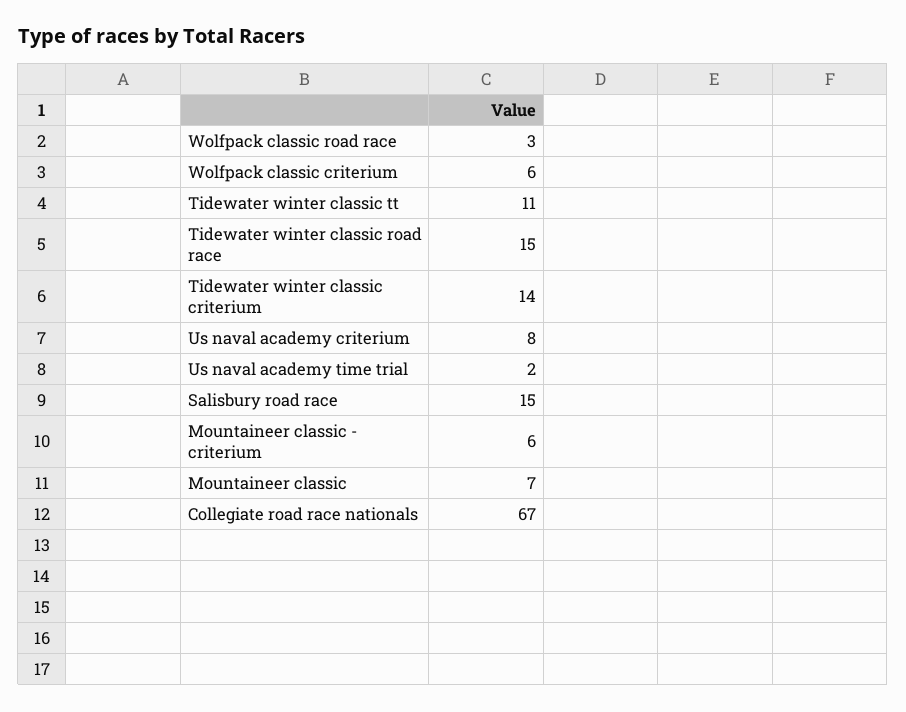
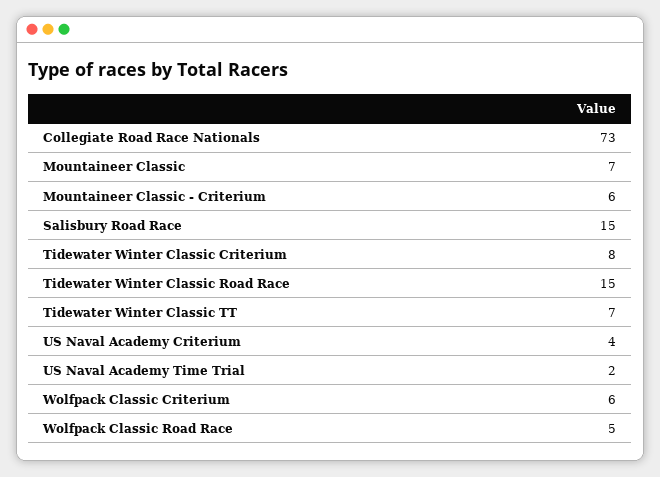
  {
-   "Wolfpack classic road race": 3,
+   "Wolfpack classic road race": 5,
    "Wolfpack classic criterium": 6,
-   "Tidewater winter classic tt": 11,
+   "Tidewater winter classic tt": 7,
    "Tidewater winter classic road race": 15,
-   "Tidewater winter classic criterium": 14,
+   "Tidewater winter classic criterium": 8,
-   "Us naval academy criterium": 8,
+   "Us naval academy criterium": 4,
    "Us naval academy time trial": 2,
    "Salisbury road race": 15,
    "Mountaineer classic - criterium": 6,
    "Mountaineer classic": 7,
-   "Collegiate road race nationals": 67
+   "Collegiate road race nationals": 73
  }

